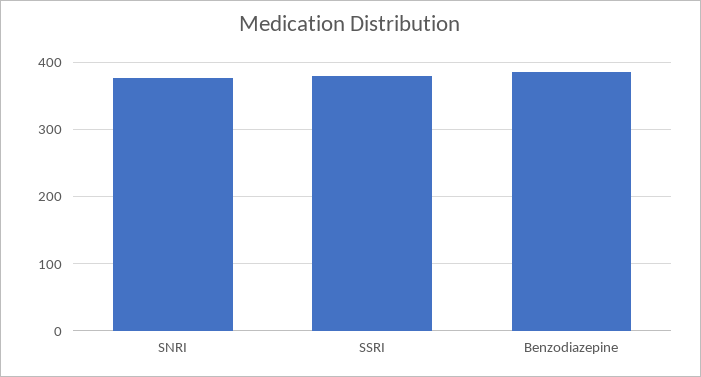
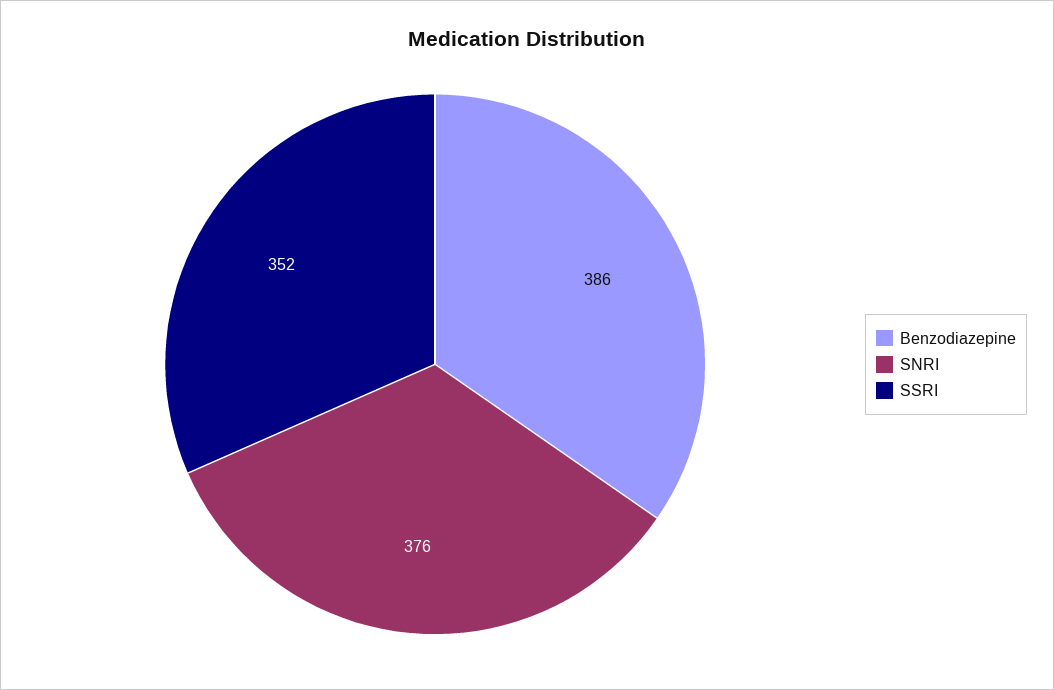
  {
    "SNRI": 376,
-   "SSRI": 380,
+   "SSRI": 352,
    "Benzodiazepine": 386
  }

